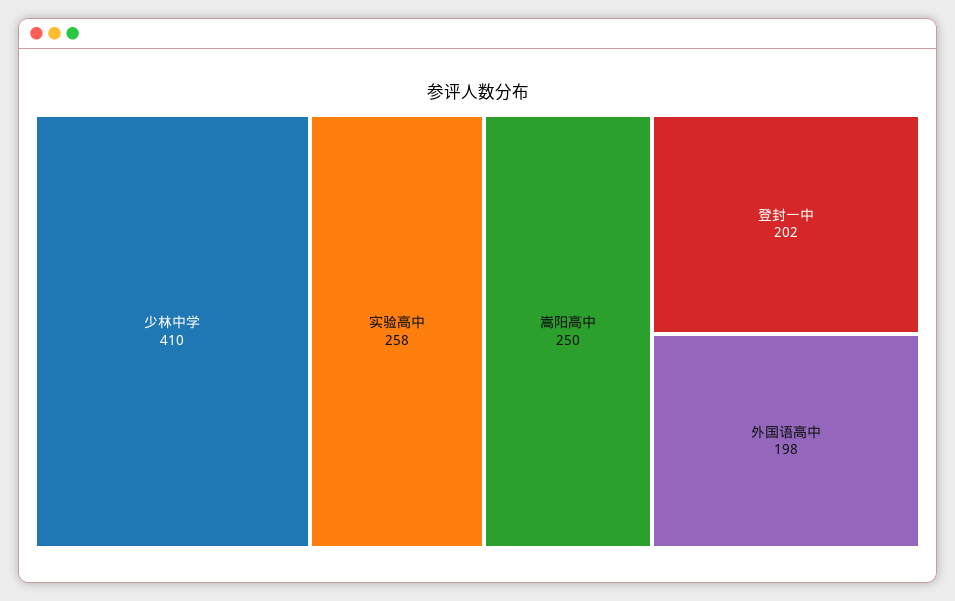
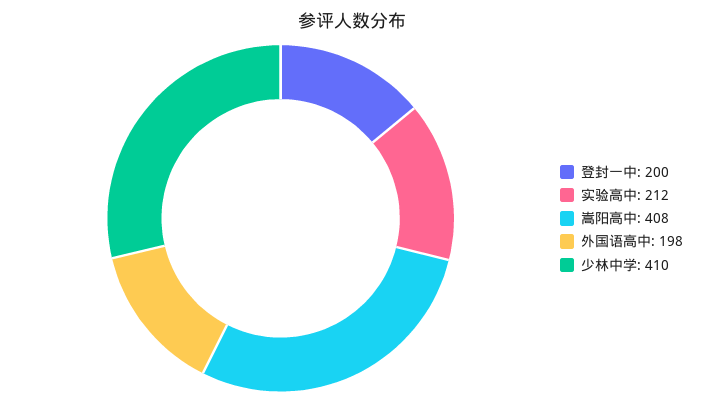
  {
    "少林中学": 410,
-   "实验高中": 258,
+   "实验高中": 212,
-   "嵩阳高中": 250,
+   "嵩阳高中": 408,
-   "登封一中": 202,
+   "登封一中": 200,
    "外国语高中": 198
  }

